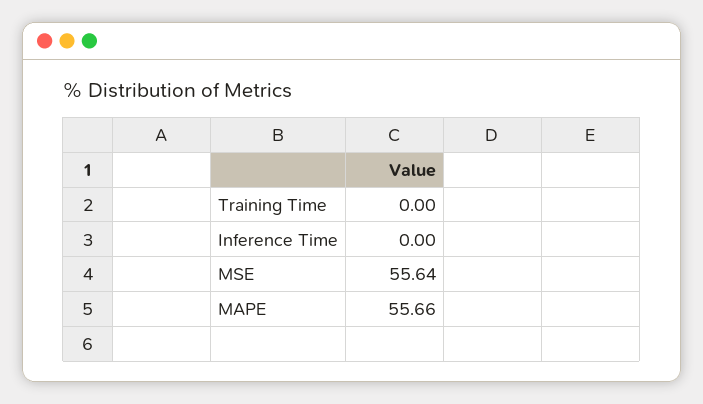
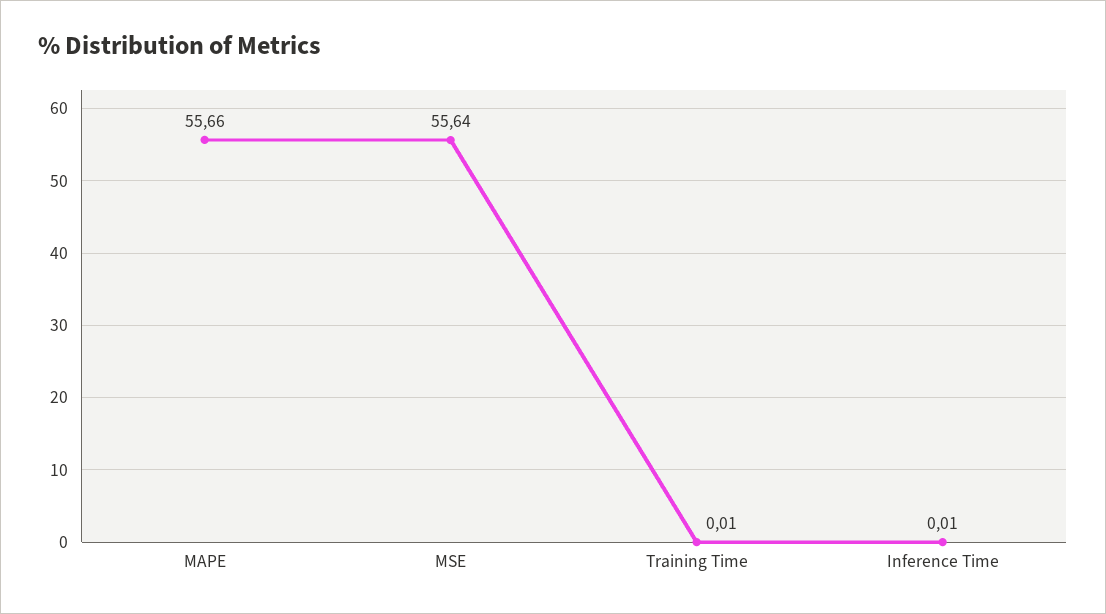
  {
-   "Training Time": 0,
+   "Training Time": 0.01,
-   "Inference Time": 0,
+   "Inference Time": 0.01,
    "MSE": 55.64,
    "MAPE": 55.66
  }

